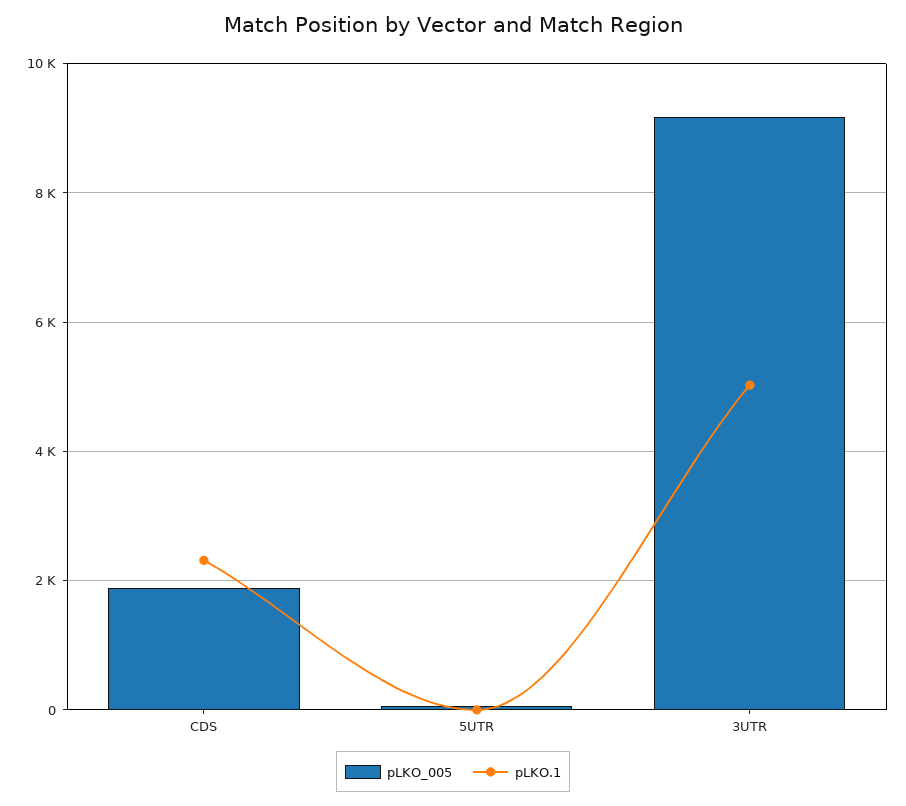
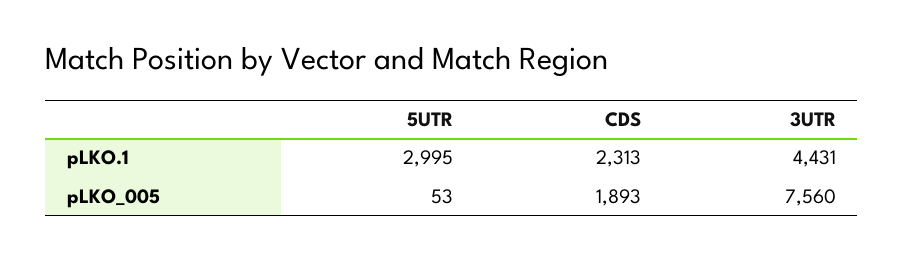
  {
    "pLKO_005": {
      "CDS": 1893,
      "5UTR": 53,
-     "3UTR": 9200
+     "3UTR": 7560
    },
    "pLKO.1": {
      "CDS": 2313,
-     "5UTR": 0,
+     "5UTR": 2995,
-     "3UTR": 5000
+     "3UTR": 4431
    }
  }

